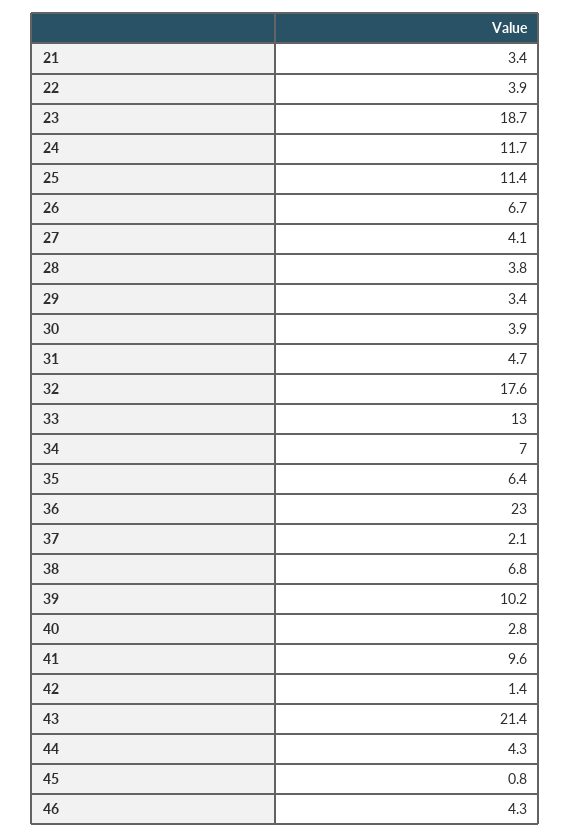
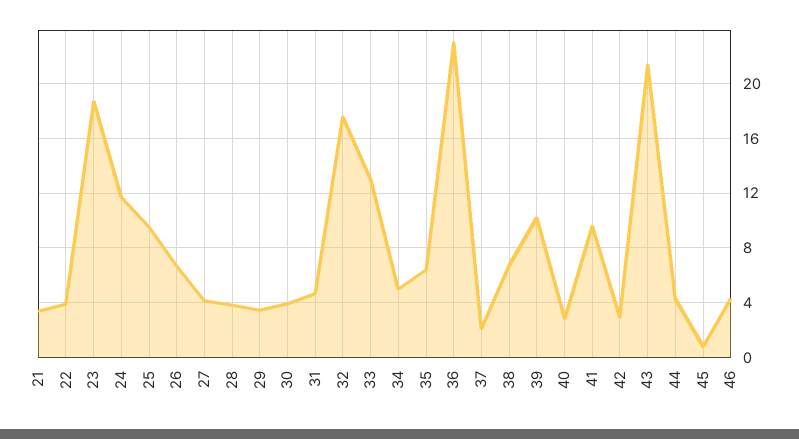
  {
    "21": 3.4,
    "22": 3.9,
    "23": 18.7,
    "24": 11.7,
-   "25": 11.4,
+   "25": 9.5,
    "26": 6.7,
    "27": 4.1,
    "28": 3.8,
    "29": 3.4,
    "30": 3.9,
    "31": 4.7,
    "32": 17.6,
    "33": 13,
-   "34": 7,
+   "34": 5,
    "35": 6.4,
    "36": 23,
    "37": 2.1,
    "38": 6.8,
    "39": 10.2,
    "40": 2.8,
    "41": 9.6,
-   "42": 1.4,
+   "42": 3,
    "43": 21.4,
    "44": 4.3,
    "45": 0.8,
    "46": 4.3
  }

